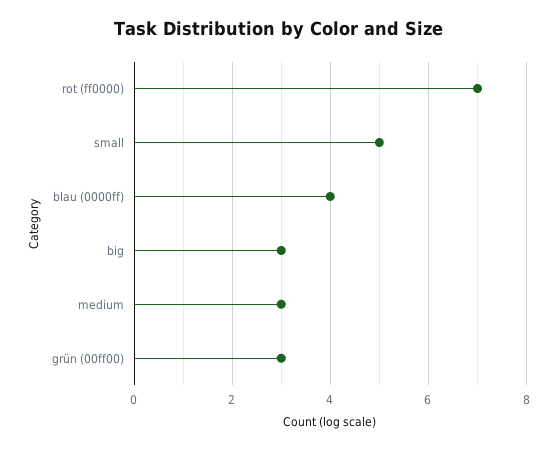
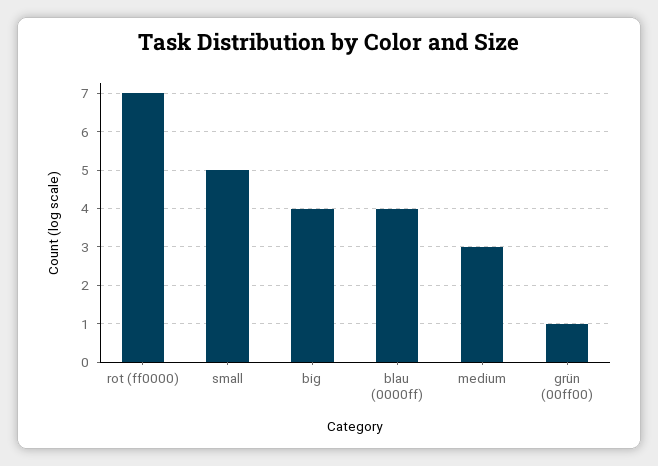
  {
    "rot (ff0000)": 7,
    "small": 5,
    "blau (0000ff)": 4,
-   "big": 3,
+   "big": 4,
    "medium": 3,
-   "grün (00ff00)": 3
+   "grün (00ff00)": 1
  }

